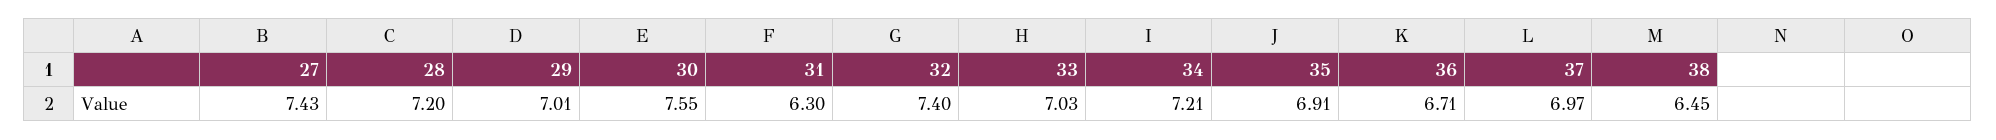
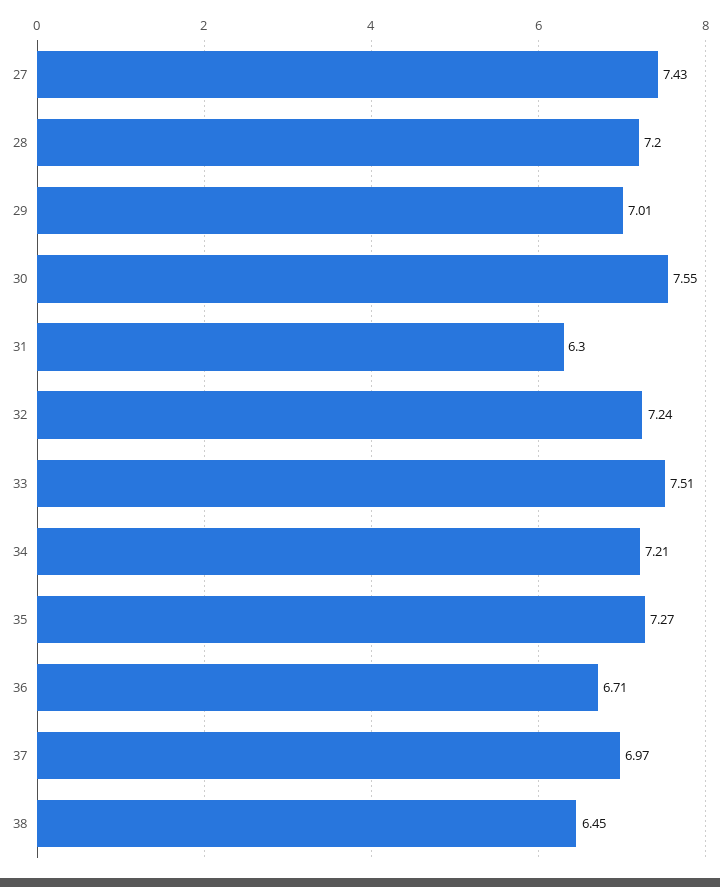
  {
    "27": 7.43,
    "28": 7.2,
    "29": 7.01,
    "30": 7.55,
    "31": 6.3,
-   "32": 7.4,
+   "32": 7.24,
-   "33": 7.03,
+   "33": 7.51,
    "34": 7.21,
-   "35": 6.91,
+   "35": 7.27,
    "36": 6.71,
    "37": 6.97,
    "38": 6.45
  }

